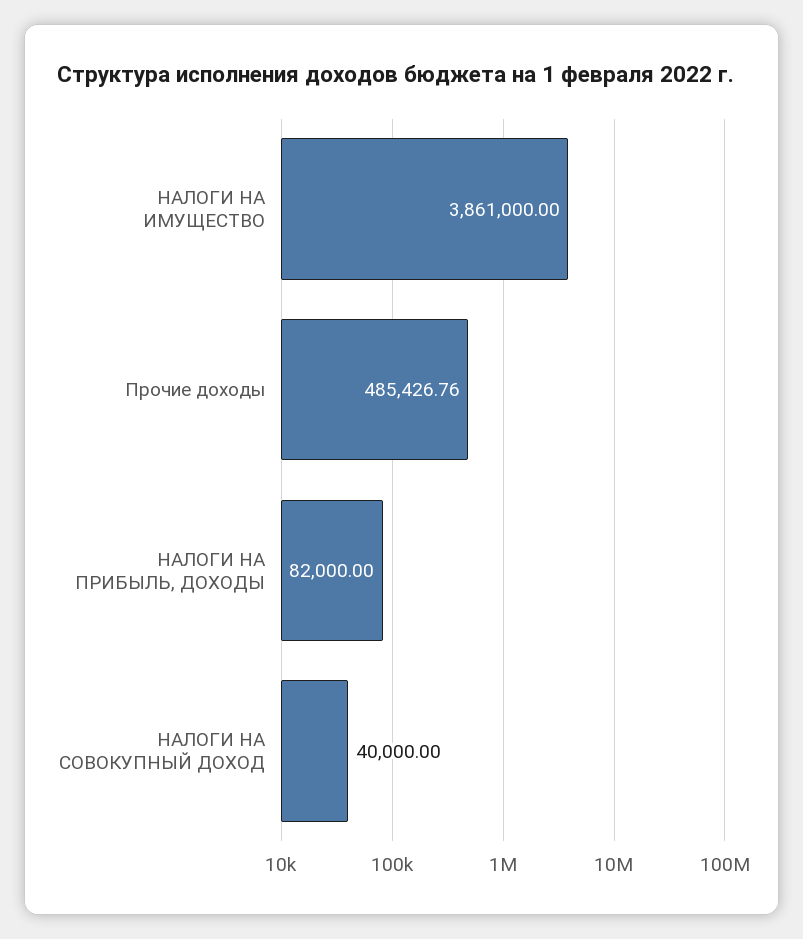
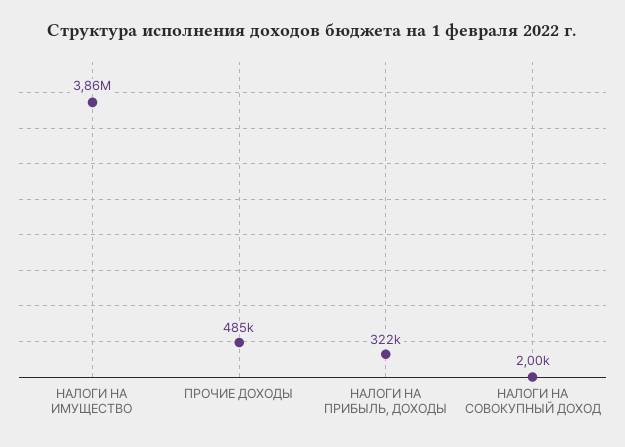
  {
    "НАЛОГИ НА ИМУЩЕСТВО": 3861000,
    "Прочие доходы": 485426.76,
-   "НАЛОГИ НА ПРИБЫЛЬ, ДОХОДЫ": 82000,
+   "НАЛОГИ НА ПРИБЫЛЬ, ДОХОДЫ": 322000,
-   "НАЛОГИ НА СОВОКУПНЫЙ ДОХОД": 40000
+   "НАЛОГИ НА СОВОКУПНЫЙ ДОХОД": 2000
  }

